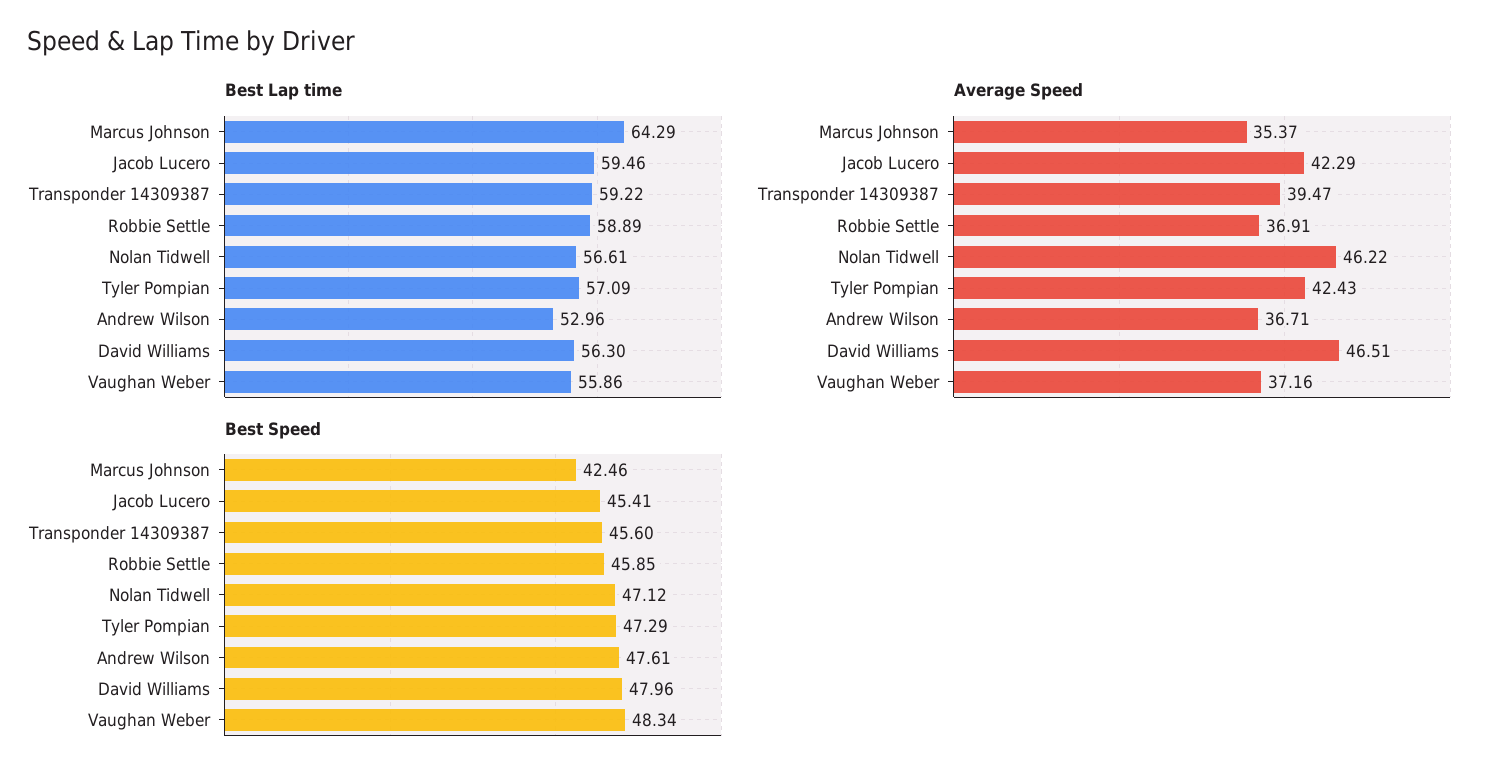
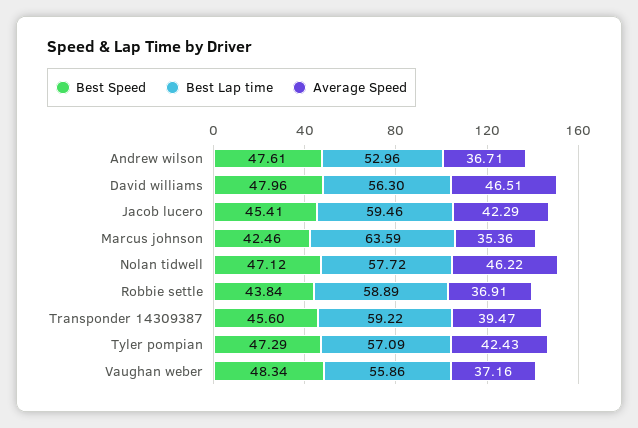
  {
    "Best Lap time": {
-     "Marcus Johnson": 64.29,
+     "Marcus Johnson": 63.59,
      "Jacob Lucero": 59.46,
      "Transponder 14309387": 59.22,
      "Robbie Settle": 58.89,
-     "Nolan Tidwell": 56.61,
+     "Nolan Tidwell": 57.72,
      "Tyler Pompian": 57.09,
      "Andrew Wilson": 52.96,
      "David Williams": 56.3,
      "Vaughan Weber": 55.86
    },
    "Average Speed": {
-     "Marcus Johnson": 35.37,
+     "Marcus Johnson": 35.36,
      "Jacob Lucero": 42.29,
      "Transponder 14309387": 39.47,
      "Robbie Settle": 36.91,
      "Nolan Tidwell": 46.22,
      "Tyler Pompian": 42.43,
      "Andrew Wilson": 36.71,
      "David Williams": 46.51,
      "Vaughan Weber": 37.16
    },
    "Best Speed": {
      "Marcus Johnson": 42.46,
      "Jacob Lucero": 45.41,
      "Transponder 14309387": 45.6,
-     "Robbie Settle": 45.85,
+     "Robbie Settle": 43.84,
      "Nolan Tidwell": 47.12,
      "Tyler Pompian": 47.29,
      "Andrew Wilson": 47.61,
      "David Williams": 47.96,
      "Vaughan Weber": 48.34
    }
  }

